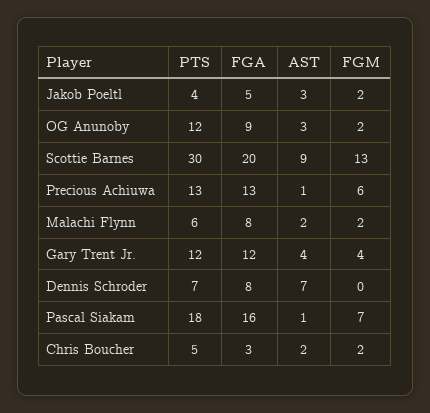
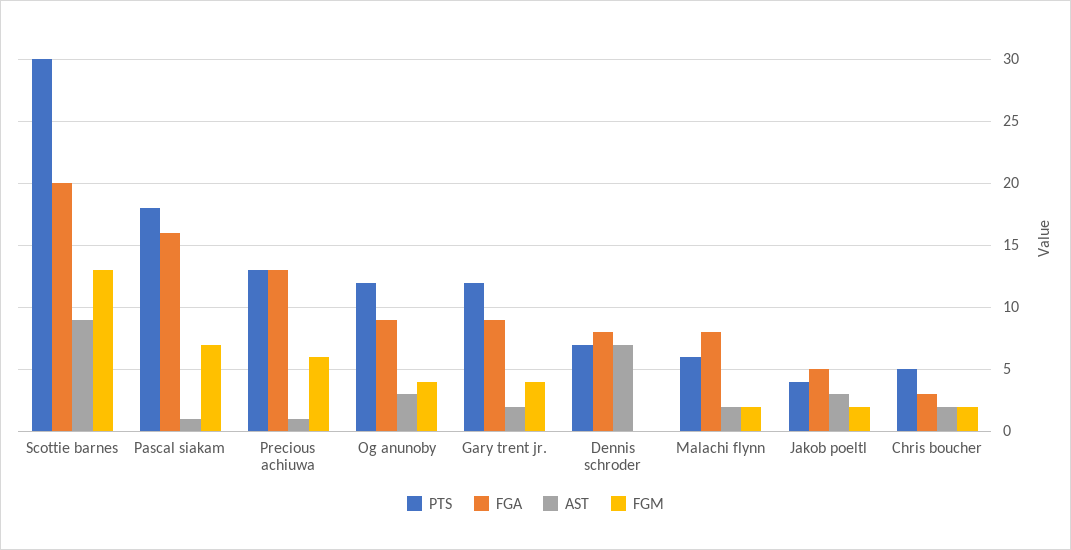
  {
    "PTS": {
      "Jakob Poeltl": 4,
      "OG Anunoby": 12,
      "Scottie Barnes": 30,
      "Precious Achiuwa": 13,
      "Malachi Flynn": 6,
      "Gary Trent Jr.": 12,
      "Dennis Schroder": 7,
      "Pascal Siakam": 18,
      "Chris Boucher": 5
    },
    "FGA": {
      "Jakob Poeltl": 5,
      "OG Anunoby": 9,
      "Scottie Barnes": 20,
      "Precious Achiuwa": 13,
      "Malachi Flynn": 8,
-     "Gary Trent Jr.": 12,
+     "Gary Trent Jr.": 9,
      "Dennis Schroder": 8,
      "Pascal Siakam": 16,
      "Chris Boucher": 3
    },
    "AST": {
      "Jakob Poeltl": 3,
      "OG Anunoby": 3,
      "Scottie Barnes": 9,
      "Precious Achiuwa": 1,
      "Malachi Flynn": 2,
-     "Gary Trent Jr.": 4,
+     "Gary Trent Jr.": 2,
      "Dennis Schroder": 7,
      "Pascal Siakam": 1,
      "Chris Boucher": 2
    },
    "FGM": {
      "Jakob Poeltl": 2,
-     "OG Anunoby": 2,
+     "OG Anunoby": 4,
      "Scottie Barnes": 13,
      "Precious Achiuwa": 6,
      "Malachi Flynn": 2,
      "Gary Trent Jr.": 4,
      "Dennis Schroder": 0,
      "Pascal Siakam": 7,
      "Chris Boucher": 2
    }
  }

